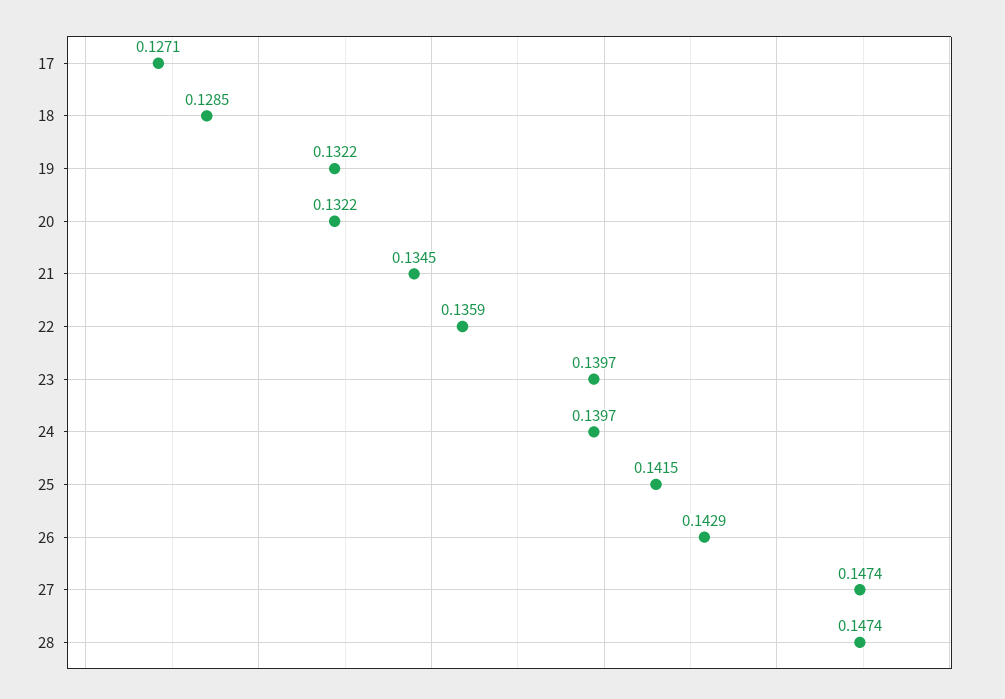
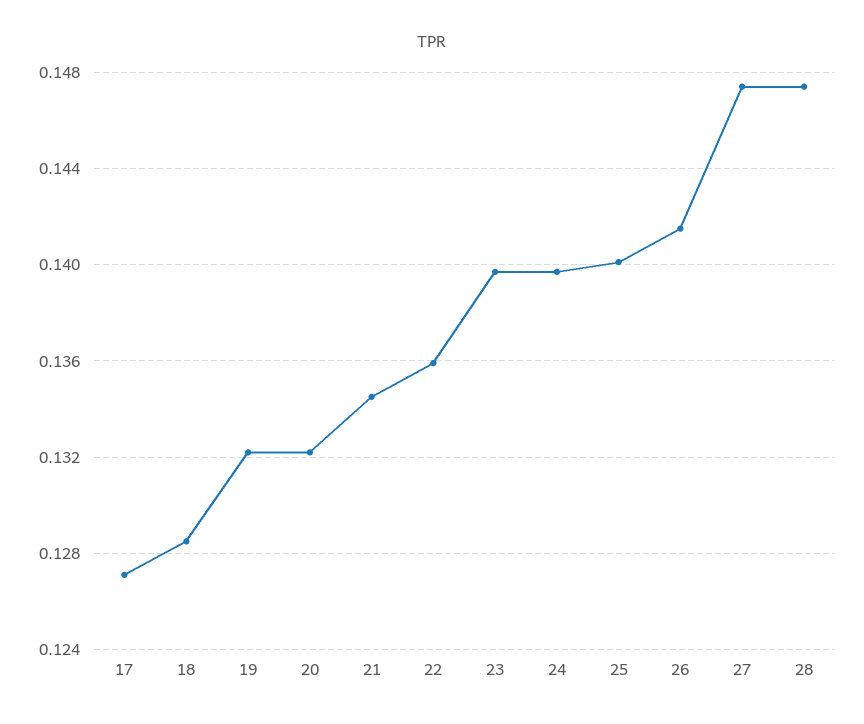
  {
    "17": 0.1271,
    "18": 0.1285,
    "19": 0.1322,
    "20": 0.1322,
    "21": 0.1345,
    "22": 0.1359,
    "23": 0.1397,
    "24": 0.1397,
-   "25": 0.1415,
+   "25": 0.14,
-   "26": 0.1429,
+   "26": 0.1415,
    "27": 0.1474,
    "28": 0.1474
  }

